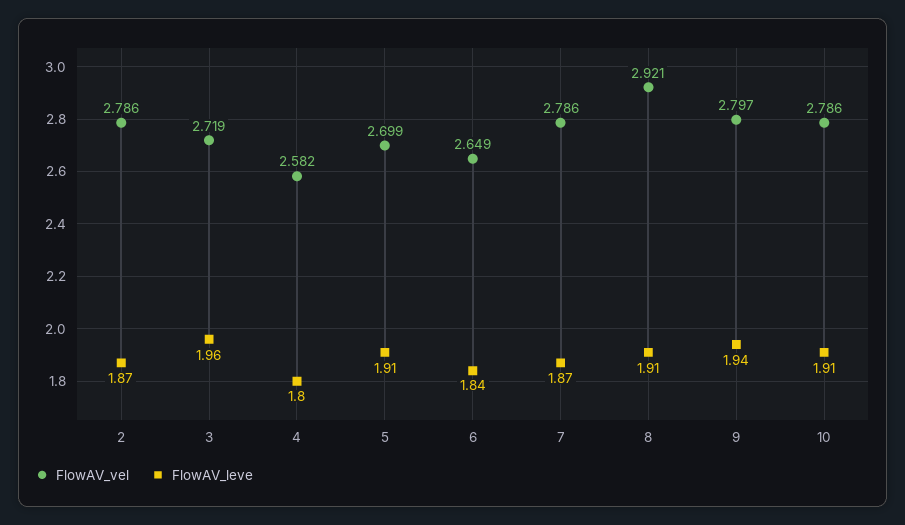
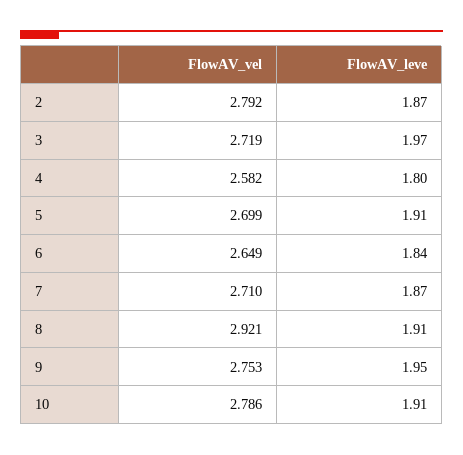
  {
    "FlowAV_vel": {
-     "2": 2.786,
+     "2": 2.792,
      "3": 2.719,
      "4": 2.582,
      "5": 2.699,
      "6": 2.649,
-     "7": 2.786,
+     "7": 2.71,
      "8": 2.921,
-     "9": 2.797,
+     "9": 2.753,
      "10": 2.786
    },
    "FlowAV_leve": {
      "2": 1.87,
-     "3": 1.96,
+     "3": 1.97,
      "4": 1.8,
      "5": 1.91,
      "6": 1.84,
      "7": 1.87,
      "8": 1.91,
-     "9": 1.94,
+     "9": 1.95,
      "10": 1.91
    }
  }

